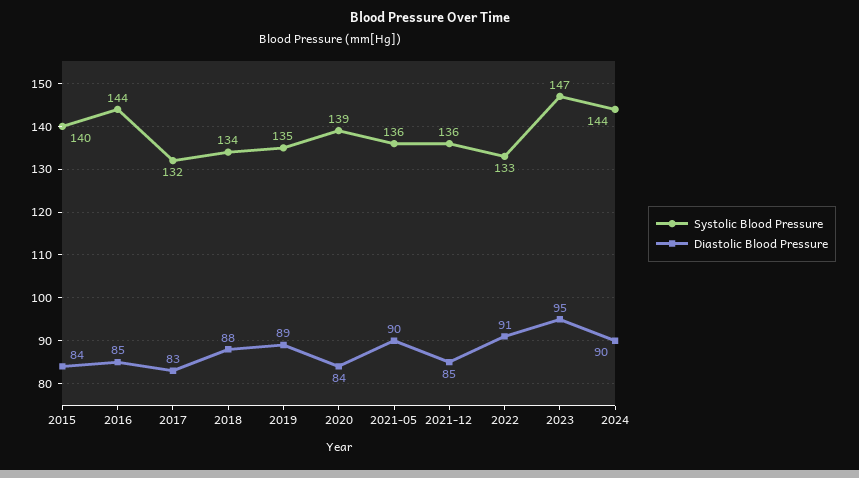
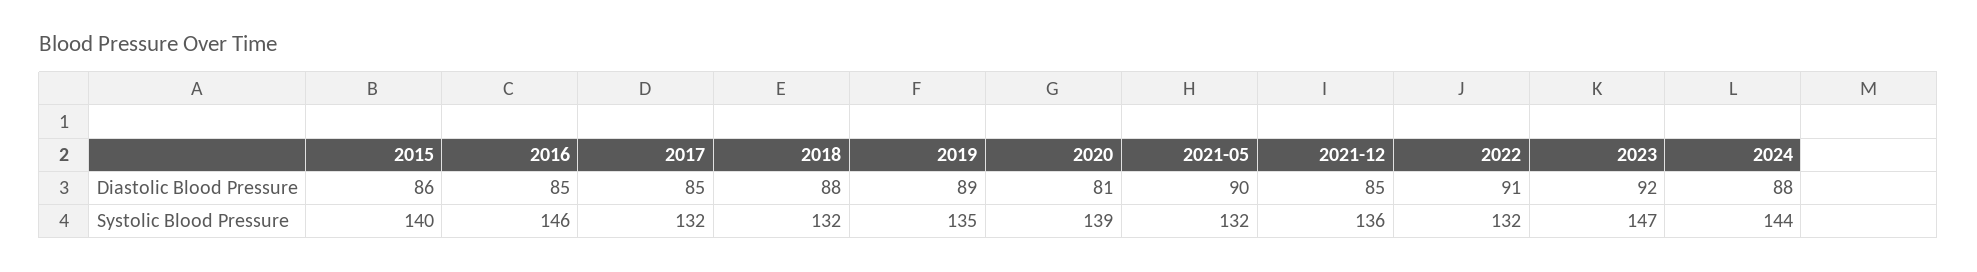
  {
    "Systolic Blood Pressure": {
      "2015": 140,
-     "2016": 144,
+     "2016": 146,
      "2017": 132,
-     "2018": 134,
+     "2018": 132,
      "2019": 135,
      "2020": 139,
-     "2021-05": 136,
+     "2021-05": 132,
      "2021-12": 136,
-     "2022": 133,
+     "2022": 132,
      "2023": 147,
      "2024": 144
    },
    "Diastolic Blood Pressure": {
-     "2015": 84,
+     "2015": 86,
      "2016": 85,
-     "2017": 83,
+     "2017": 85,
      "2018": 88,
      "2019": 89,
-     "2020": 84,
+     "2020": 81,
      "2021-05": 90,
      "2021-12": 85,
      "2022": 91,
-     "2023": 95,
+     "2023": 92,
-     "2024": 90
+     "2024": 88
    }
  }

